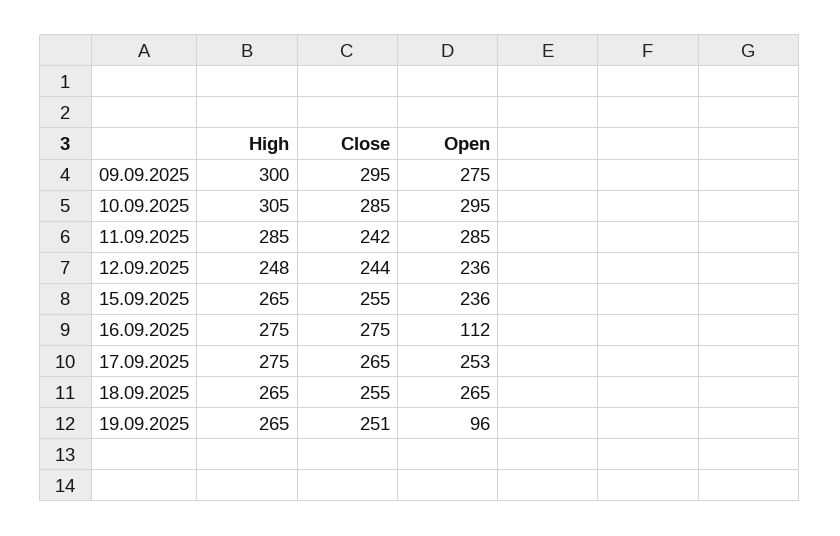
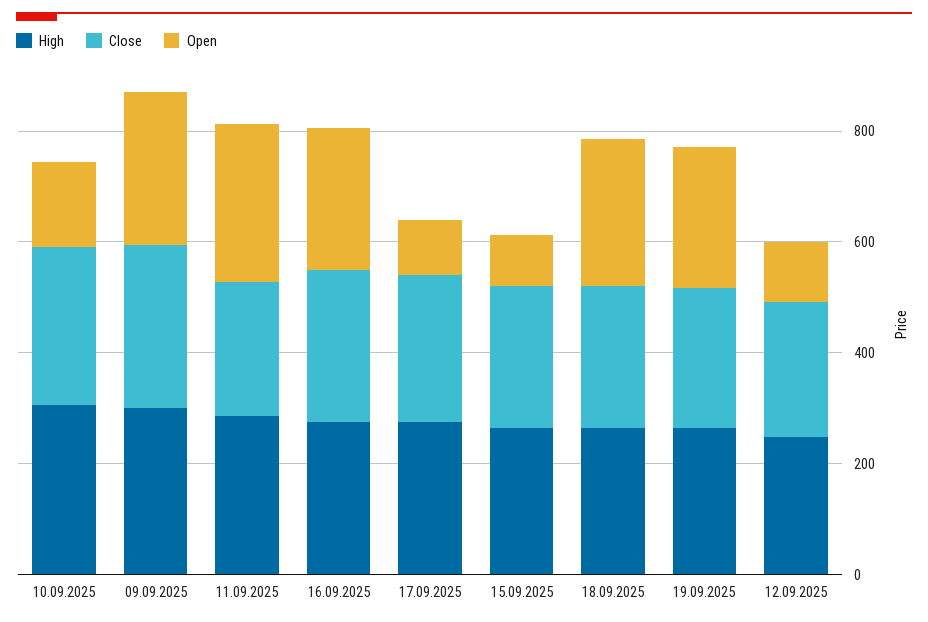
  {
    "High": {
      "09.09.2025": 300,
      "10.09.2025": 305,
      "11.09.2025": 285,
      "12.09.2025": 248,
      "15.09.2025": 265,
      "16.09.2025": 275,
      "17.09.2025": 275,
      "18.09.2025": 265,
      "19.09.2025": 265
    },
    "Close": {
      "09.09.2025": 295,
      "10.09.2025": 285,
      "11.09.2025": 242,
      "12.09.2025": 244,
      "15.09.2025": 255,
      "16.09.2025": 275,
      "17.09.2025": 265,
      "18.09.2025": 255,
      "19.09.2025": 251
    },
    "Open": {
      "09.09.2025": 275,
-     "10.09.2025": 295,
+     "10.09.2025": 150,
      "11.09.2025": 285,
-     "12.09.2025": 236,
+     "12.09.2025": 100,
-     "15.09.2025": 236,
+     "15.09.2025": 100,
-     "16.09.2025": 112,
+     "16.09.2025": 250,
-     "17.09.2025": 253,
+     "17.09.2025": 100,
      "18.09.2025": 265,
-     "19.09.2025": 96
+     "19.09.2025": 250
    }
  }

